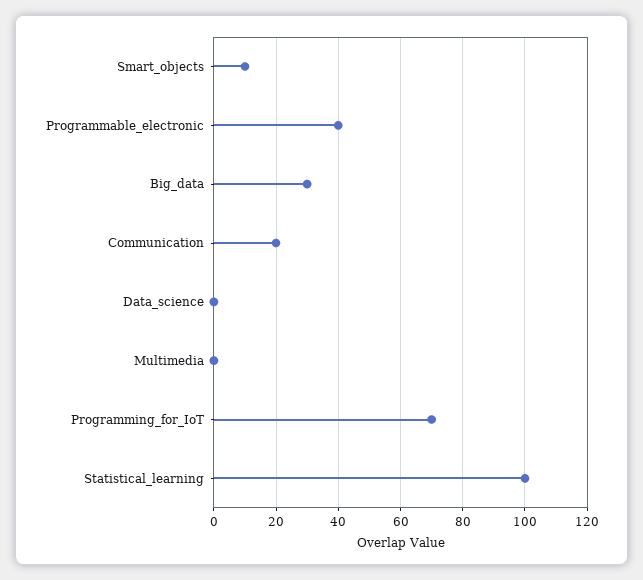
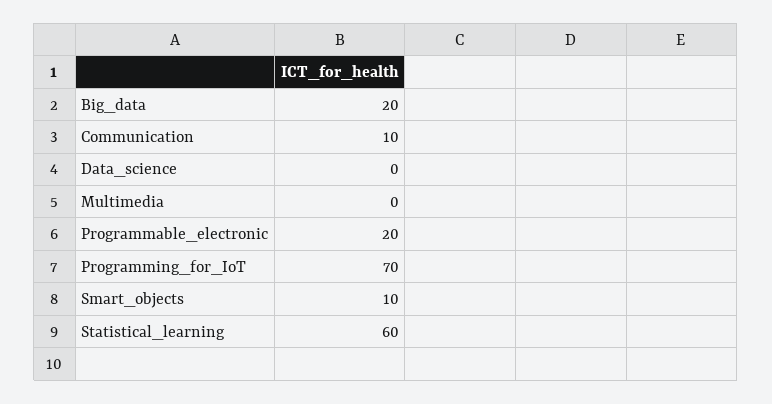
  {
    "Smart_objects": 10,
-   "Programmable_electronic": 40,
+   "Programmable_electronic": 20,
-   "Big_data": 30,
+   "Big_data": 20,
-   "Communication": 20,
+   "Communication": 10,
    "Data_science": 0,
    "Multimedia": 0,
    "Programming_for_IoT": 70,
-   "Statistical_learning": 100
+   "Statistical_learning": 60
  }

